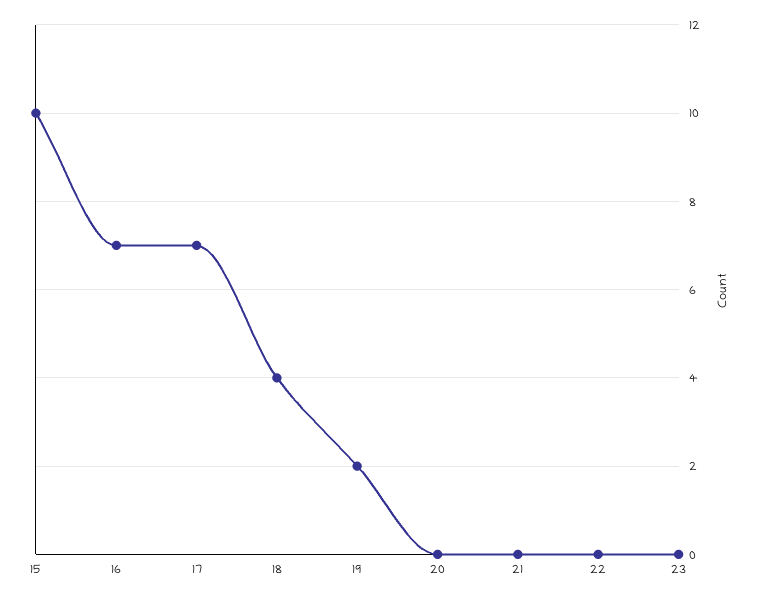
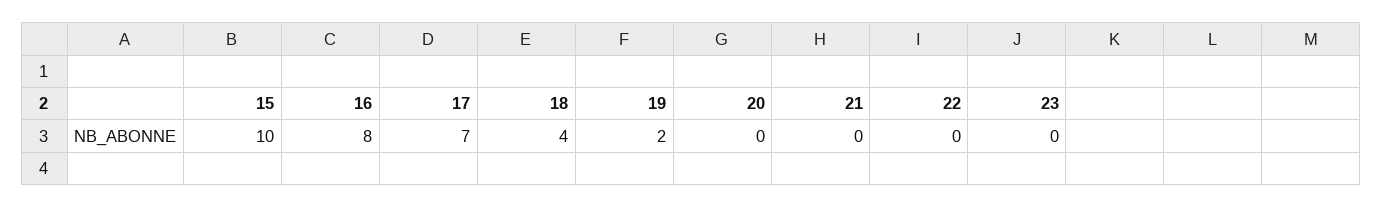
  {
    "15": 10,
-   "16": 7,
+   "16": 8,
    "17": 7,
    "18": 4,
    "19": 2,
    "20": 0,
    "21": 0,
    "22": 0,
    "23": 0
  }

